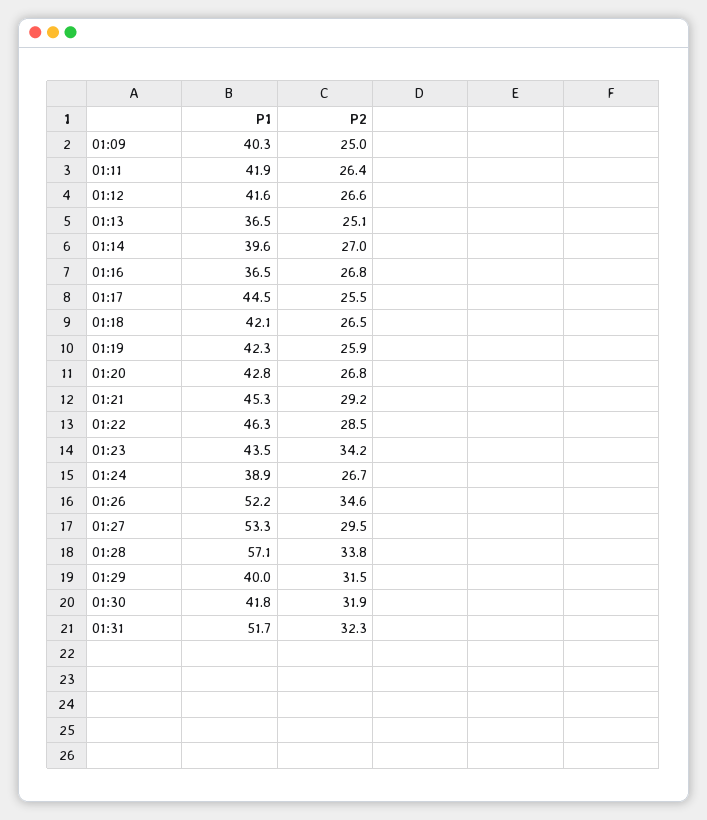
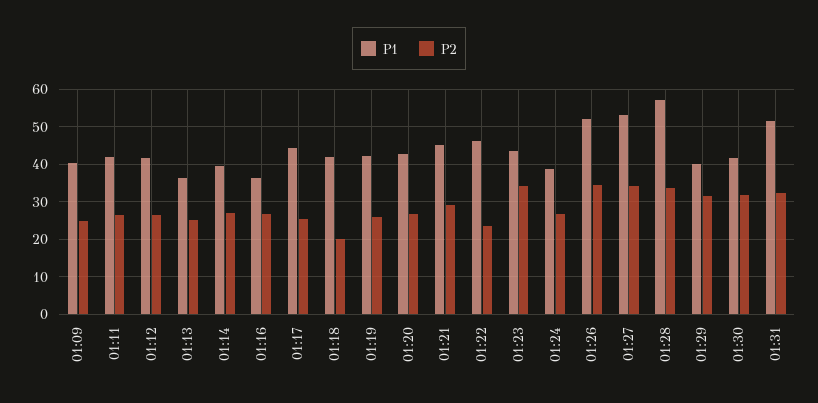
  {
    "P1": {
      "01:09": 40.3,
      "01:11": 41.9,
      "01:12": 41.6,
      "01:13": 36.5,
      "01:14": 39.6,
      "01:16": 36.5,
      "01:17": 44.5,
      "01:18": 42.1,
      "01:19": 42.3,
      "01:20": 42.8,
      "01:21": 45.3,
      "01:22": 46.3,
      "01:23": 43.5,
      "01:24": 38.9,
      "01:26": 52.2,
      "01:27": 53.3,
      "01:28": 57.1,
      "01:29": 40,
      "01:30": 41.8,
      "01:31": 51.7
    },
    "P2": {
      "01:09": 25,
      "01:11": 26.4,
      "01:12": 26.6,
      "01:13": 25.1,
      "01:14": 27,
      "01:16": 26.8,
      "01:17": 25.5,
-     "01:18": 26.5,
+     "01:18": 20,
      "01:19": 25.9,
      "01:20": 26.8,
      "01:21": 29.2,
-     "01:22": 28.5,
+     "01:22": 24,
      "01:23": 34.2,
      "01:24": 26.7,
      "01:26": 34.6,
-     "01:27": 29.5,
+     "01:27": 34,
      "01:28": 33.8,
      "01:29": 31.5,
      "01:30": 31.9,
      "01:31": 32.3
    }
  }

